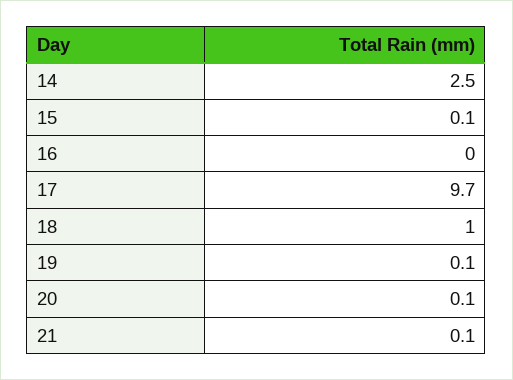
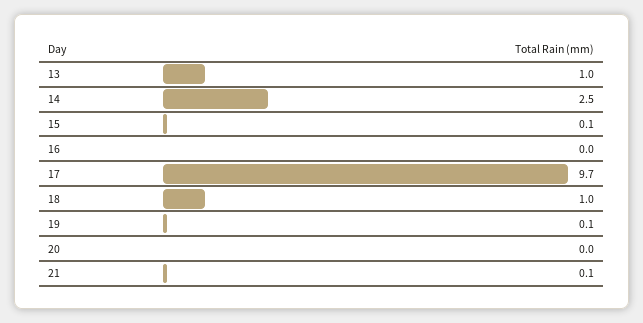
  {
    "14": 2.5,
    "15": 0.1,
    "16": 0,
    "17": 9.7,
    "18": 1,
    "19": 0.1,
-   "20": 0.1,
+   "20": 0,
-   "21": 0.1
+   "21": 0.1,
+   "13": 1
  }

